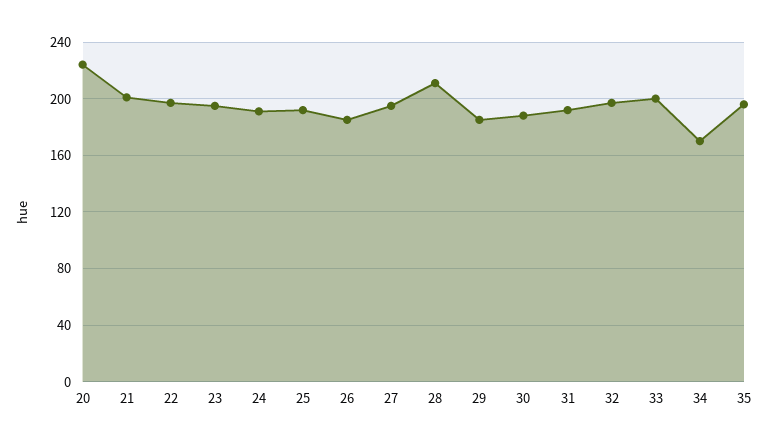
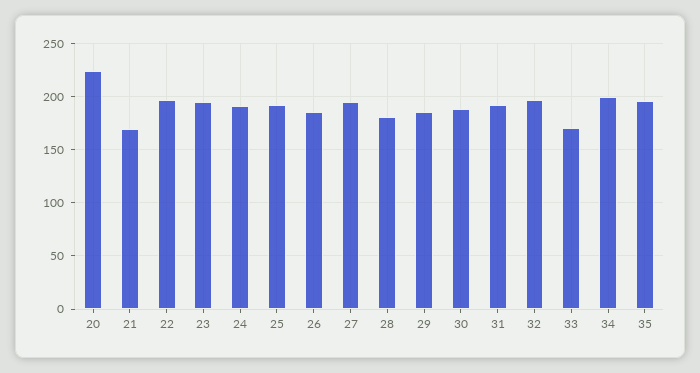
  {
    "20": 225,
-   "21": 200,
+   "21": 170,
    "22": 195,
    "23": 195,
    "24": 190,
    "25": 190,
    "26": 185,
    "27": 195,
-   "28": 210,
+   "28": 180,
    "29": 185,
    "30": 190,
    "31": 190,
    "32": 195,
-   "33": 200,
+   "33": 170,
-   "34": 170,
+   "34": 200,
    "35": 195
  }

